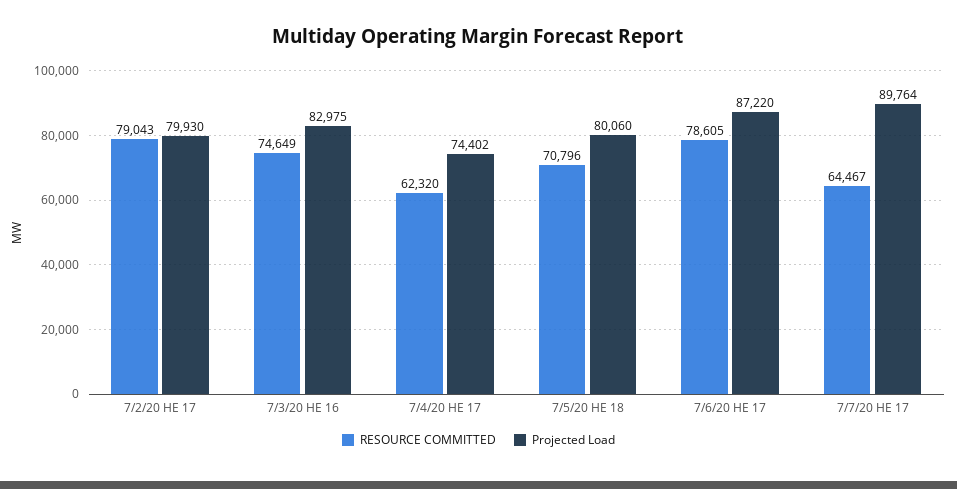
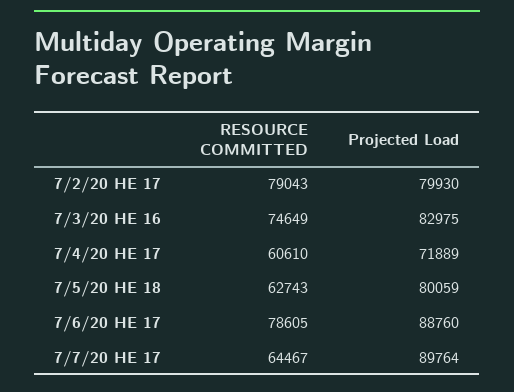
  {
    "RESOURCE COMMITTED": {
      "7/2/20 HE 17": 79043,
      "7/3/20 HE 16": 74649,
-     "7/4/20 HE 17": 62320,
+     "7/4/20 HE 17": 60610,
-     "7/5/20 HE 18": 70796,
+     "7/5/20 HE 18": 62743,
      "7/6/20 HE 17": 78605,
      "7/7/20 HE 17": 64467
    },
    "Projected Load": {
      "7/2/20 HE 17": 79930,
      "7/3/20 HE 16": 82975,
-     "7/4/20 HE 17": 74402,
+     "7/4/20 HE 17": 71889,
-     "7/5/20 HE 18": 80060,
+     "7/5/20 HE 18": 80059,
-     "7/6/20 HE 17": 87220,
+     "7/6/20 HE 17": 88760,
      "7/7/20 HE 17": 89764
    }
  }

